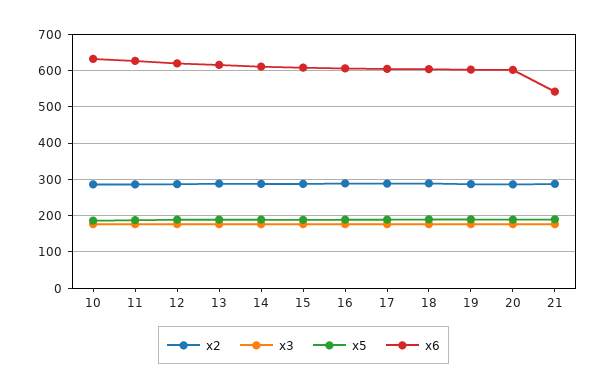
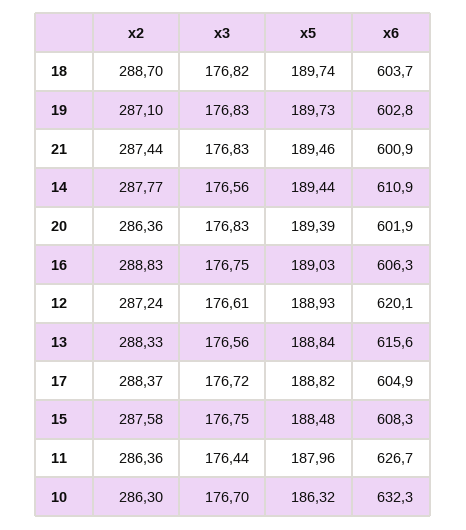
  {
    "x2": {
      "10": 286.3,
      "11": 286.36,
      "12": 287.24,
      "13": 288.33,
      "14": 287.77,
      "15": 287.58,
      "16": 288.83,
      "17": 288.37,
      "18": 288.7,
      "19": 287.1,
      "20": 286.36,
      "21": 287.44
    },
    "x3": {
      "10": 176.7,
      "11": 176.44,
      "12": 176.61,
      "13": 176.56,
      "14": 176.56,
      "15": 176.75,
      "16": 176.75,
      "17": 176.72,
      "18": 176.82,
      "19": 176.83,
      "20": 176.83,
      "21": 176.83
    },
    "x5": {
      "10": 186.32,
      "11": 187.96,
      "12": 188.93,
      "13": 188.84,
      "14": 189.44,
      "15": 188.48,
      "16": 189.03,
      "17": 188.82,
      "18": 189.74,
      "19": 189.73,
      "20": 189.39,
      "21": 189.46
    },
    "x6": {
      "10": 632.3,
      "11": 626.7,
      "12": 620.1,
      "13": 615.6,
      "14": 610.9,
      "15": 608.3,
      "16": 606.3,
      "17": 604.9,
      "18": 603.7,
      "19": 602.8,
      "20": 601.9,
-     "21": 540
+     "21": 600.9
    }
  }

